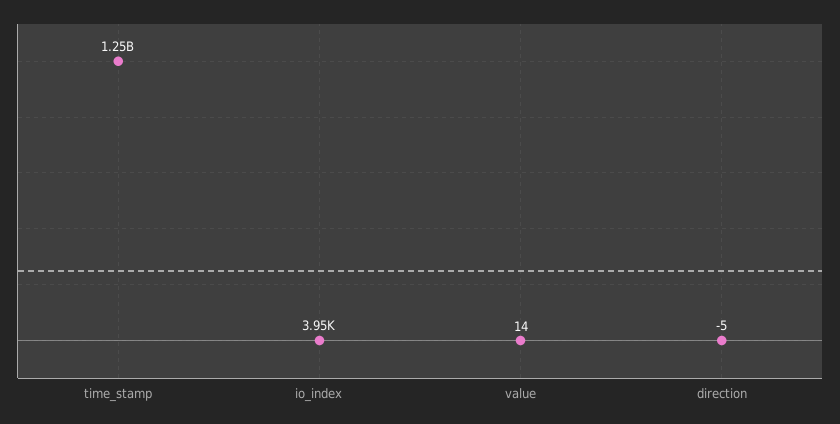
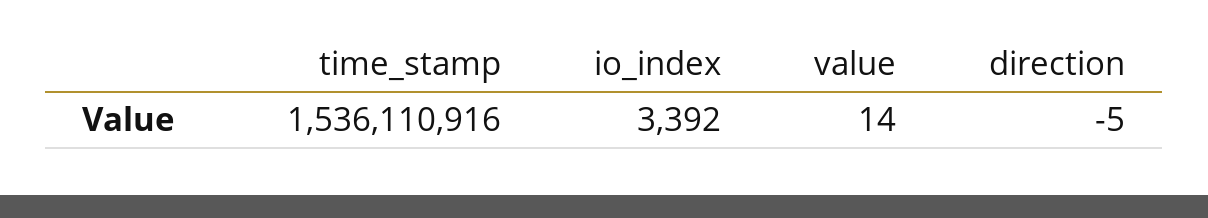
  {
-   "time_stamp": 1250000000,
+   "time_stamp": 1536110916,
-   "io_index": 3950,
+   "io_index": 3392,
    "value": 14,
    "direction": -5
  }

